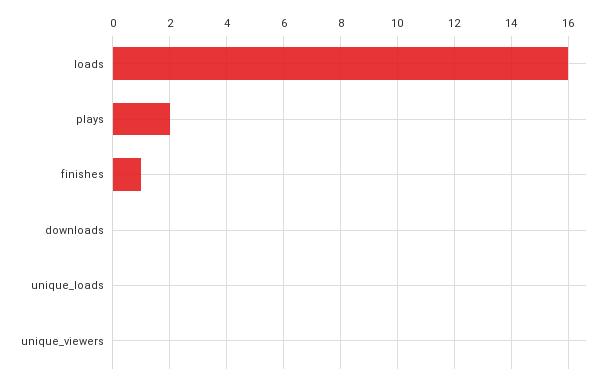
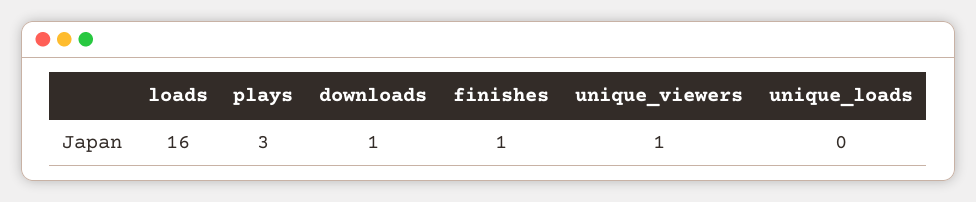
  {
    "loads": 16,
-   "plays": 2,
+   "plays": 3,
    "finishes": 1,
-   "downloads": 0,
+   "downloads": 1,
    "unique_loads": 0,
-   "unique_viewers": 0
+   "unique_viewers": 1
  }

